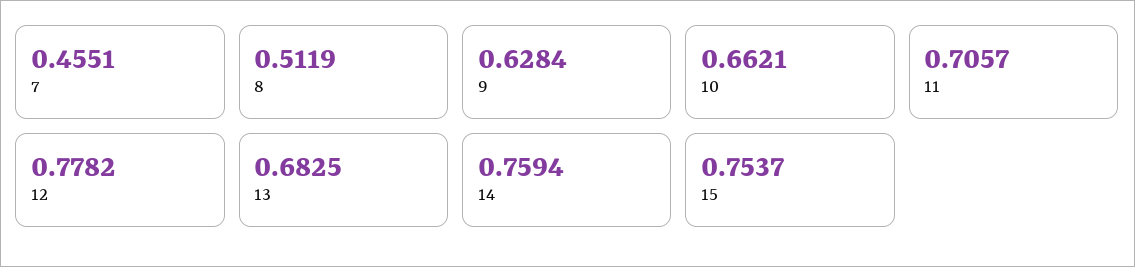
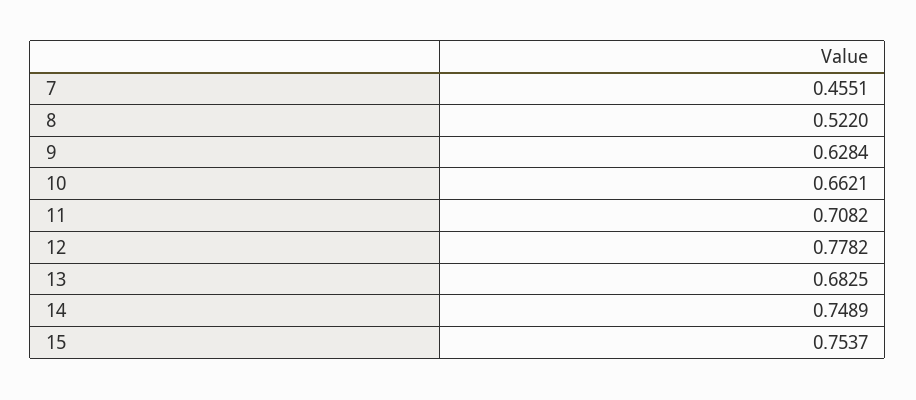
  {
    "7": 0.4551,
-   "8": 0.5119,
+   "8": 0.522,
    "9": 0.6284,
    "10": 0.6621,
-   "11": 0.7057,
+   "11": 0.7082,
    "12": 0.7782,
    "13": 0.6825,
-   "14": 0.7594,
+   "14": 0.7489,
    "15": 0.7537
  }

